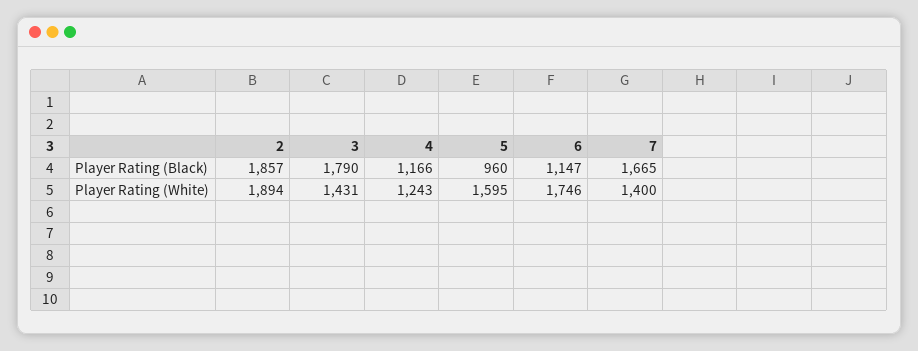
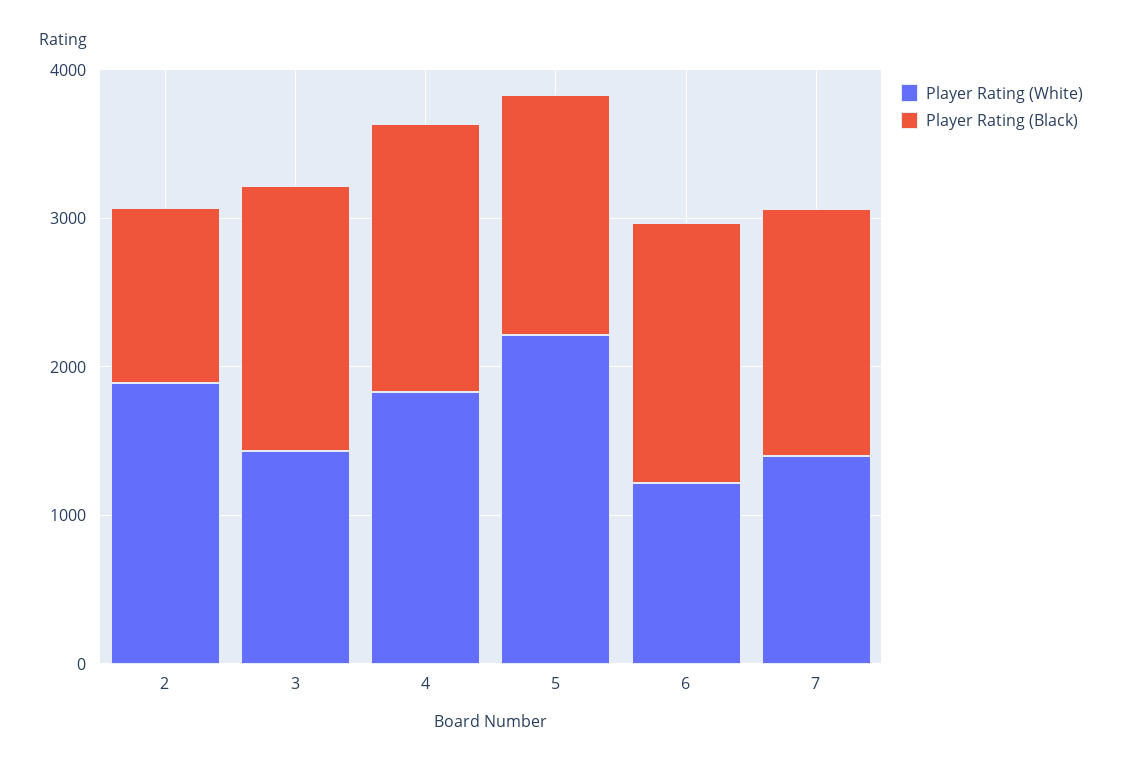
  {
    "Player Rating (Black)": {
-     "2": 1857,
+     "2": 1200,
      "3": 1790,
-     "4": 1166,
+     "4": 1800,
-     "5": 960,
+     "5": 1600,
-     "6": 1147,
+     "6": 1800,
      "7": 1665
    },
    "Player Rating (White)": {
      "2": 1894,
      "3": 1431,
-     "4": 1243,
+     "4": 1800,
-     "5": 1595,
+     "5": 2200,
-     "6": 1746,
+     "6": 1200,
      "7": 1400
    }
  }

